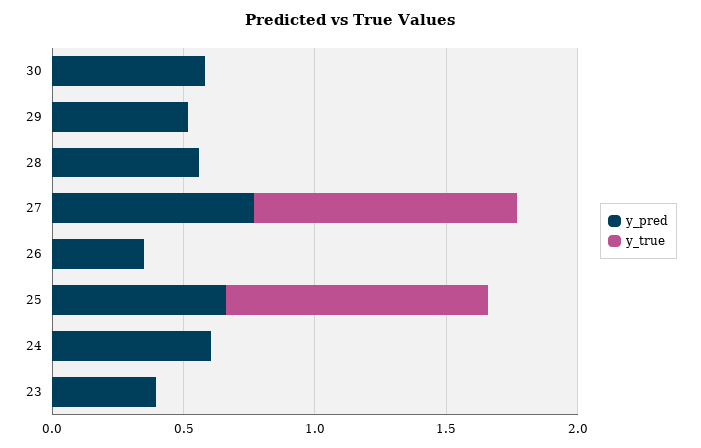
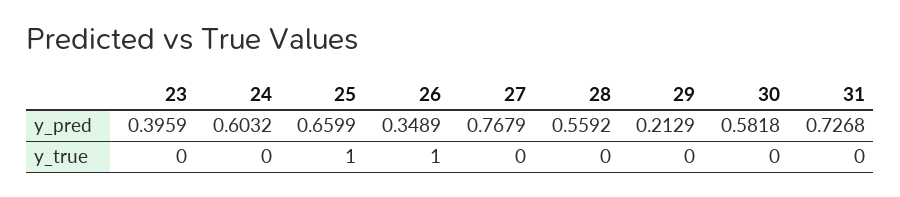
  {
    "y_pred": {
      "30": 0.5818,
-     "29": 0.5,
+     "29": 0.2129,
      "28": 0.5592,
      "27": 0.7679,
      "26": 0.3489,
      "25": 0.6599,
      "24": 0.6032,
-     "23": 0.3959
+     "23": 0.3959,
+     "31": 0.7268
    },
    "y_true": {
      "30": 0,
      "29": 0,
      "28": 0,
-     "27": 1,
+     "27": 0,
-     "26": 0,
+     "26": 1,
      "25": 1,
      "24": 0,
-     "23": 0
+     "23": 0,
+     "31": 0
    }
  }

